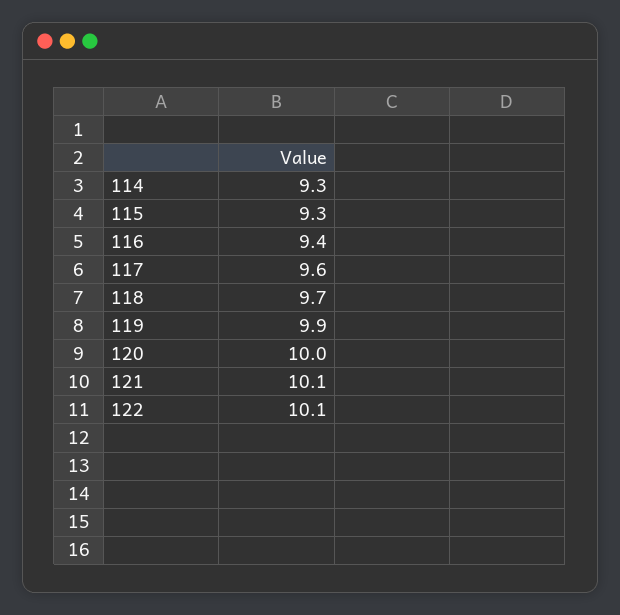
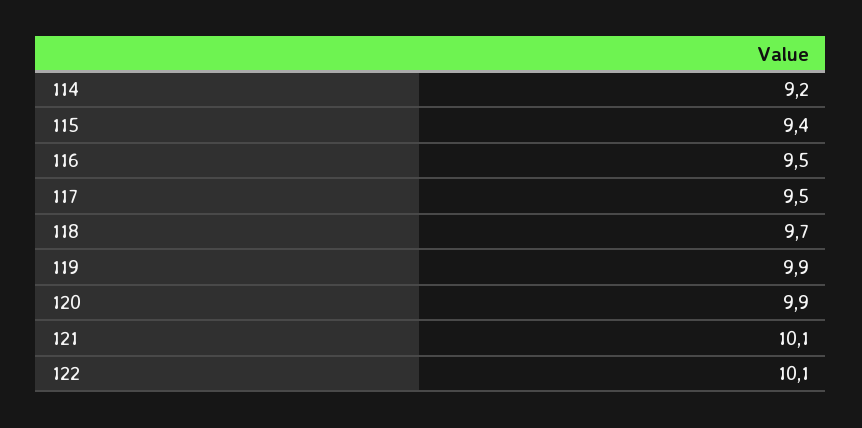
  {
-   "114": 9.3,
+   "114": 9.2,
-   "115": 9.3,
+   "115": 9.4,
-   "116": 9.4,
+   "116": 9.5,
-   "117": 9.6,
+   "117": 9.5,
    "118": 9.7,
    "119": 9.9,
-   "120": 10,
+   "120": 9.9,
    "121": 10.1,
    "122": 10.1
  }

